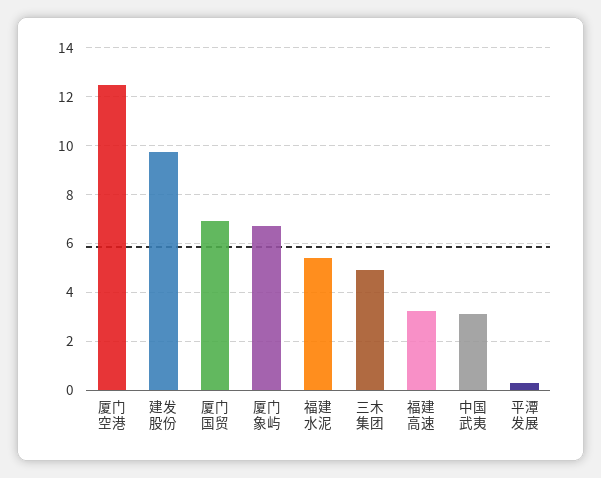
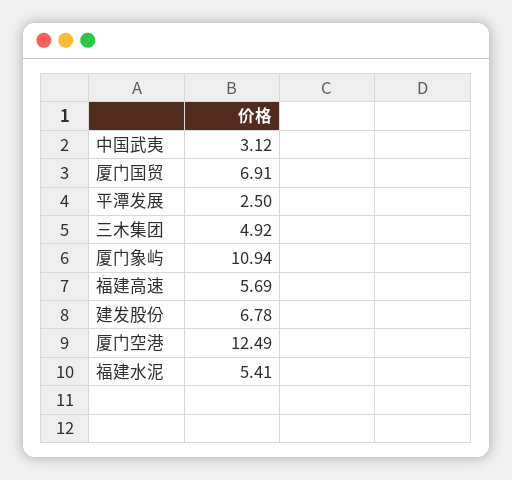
  {
    "厦门空港": 12.49,
-   "建发股份": 9.75,
+   "建发股份": 6.78,
    "厦门国贸": 6.91,
-   "厦门象屿": 6.75,
+   "厦门象屿": 10.94,
    "福建水泥": 5.41,
    "三木集团": 4.92,
-   "福建高速": 3.25,
+   "福建高速": 5.69,
    "中国武夷": 3.12,
-   "平潭发展": 0.25
+   "平潭发展": 2.5
  }

